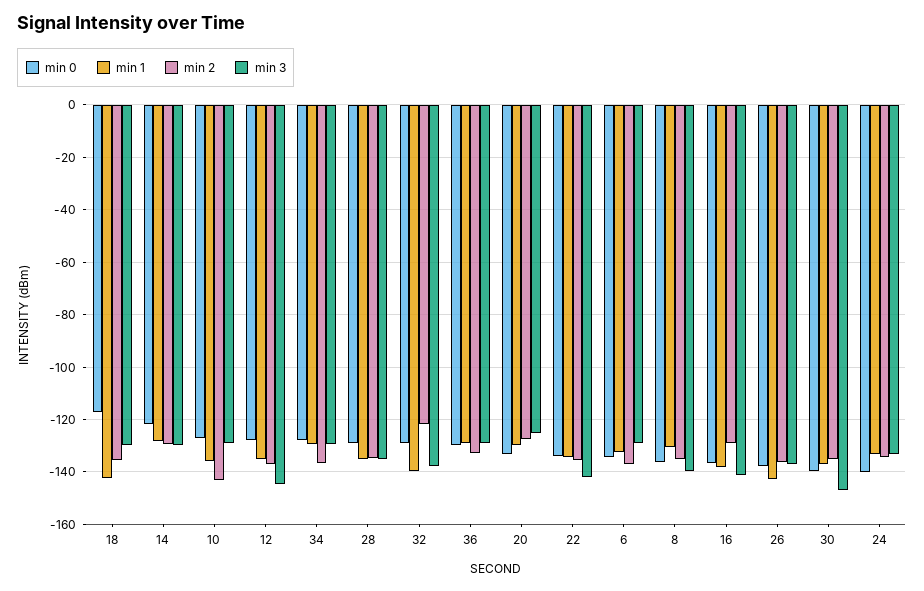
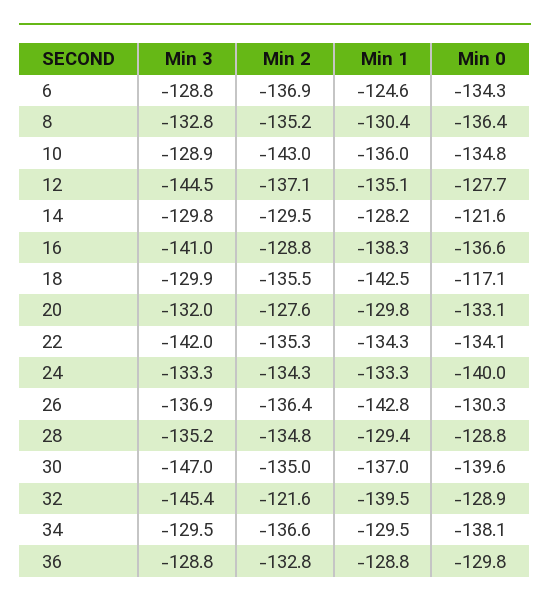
  {
    "min 0": {
      "18": -117.1,
      "14": -121.6,
-     "10": -127.5,
+     "10": -134.8,
      "12": -127.7,
-     "34": -127.5,
+     "34": -138.1,
      "28": -128.8,
      "32": -128.9,
      "36": -129.8,
      "20": -133.1,
      "22": -134.1,
      "6": -134.3,
      "8": -136.4,
      "16": -136.6,
-     "26": -137.5,
+     "26": -130.3,
      "30": -139.6,
      "24": -140
    },
    "min 1": {
      "18": -142.5,
      "14": -128.2,
      "10": -136,
      "12": -135.1,
      "34": -129.5,
-     "28": -135,
+     "28": -129.4,
      "32": -139.5,
      "36": -128.8,
      "20": -129.8,
      "22": -134.3,
-     "6": -132.5,
+     "6": -124.6,
      "8": -130.4,
      "16": -138.3,
      "26": -142.8,
      "30": -137,
      "24": -133.3
    },
    "min 2": {
      "18": -135.5,
      "14": -129.5,
      "10": -143,
      "12": -137.1,
      "34": -136.6,
      "28": -134.8,
      "32": -121.6,
      "36": -132.8,
      "20": -127.6,
      "22": -135.3,
      "6": -136.9,
      "8": -135.2,
      "16": -128.8,
      "26": -136.4,
      "30": -135,
      "24": -134.3
    },
    "min 3": {
      "18": -129.9,
      "14": -129.8,
      "10": -128.9,
      "12": -144.5,
      "34": -129.5,
      "28": -135.2,
-     "32": -137.5,
+     "32": -145.4,
      "36": -128.8,
-     "20": -125,
+     "20": -132,
      "22": -142,
      "6": -128.8,
-     "8": -140,
+     "8": -132.8,
      "16": -141,
      "26": -136.9,
      "30": -147,
      "24": -133.3
    }
  }

